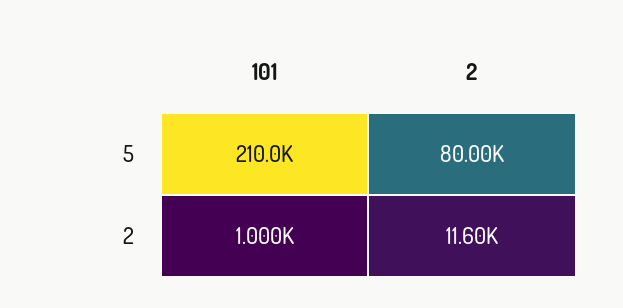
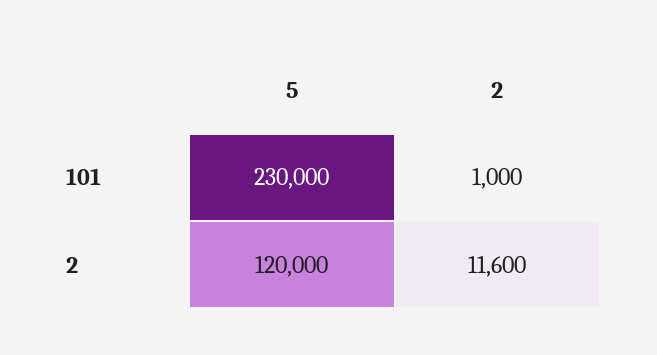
  {
    "101": {
-     "5": 210000,
+     "5": 230000,
      "2": 1000
    },
    "2": {
-     "5": 80000,
+     "5": 120000,
      "2": 11600
    }
  }

